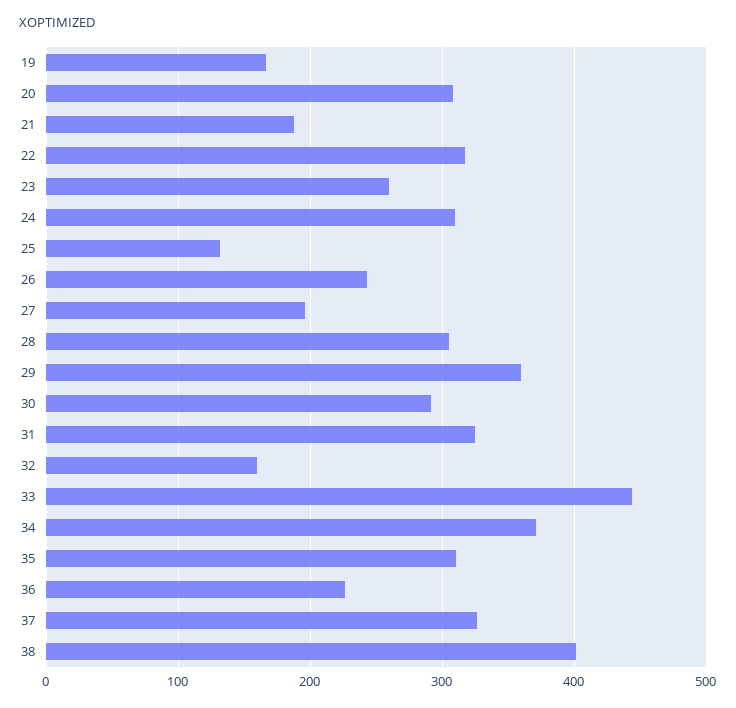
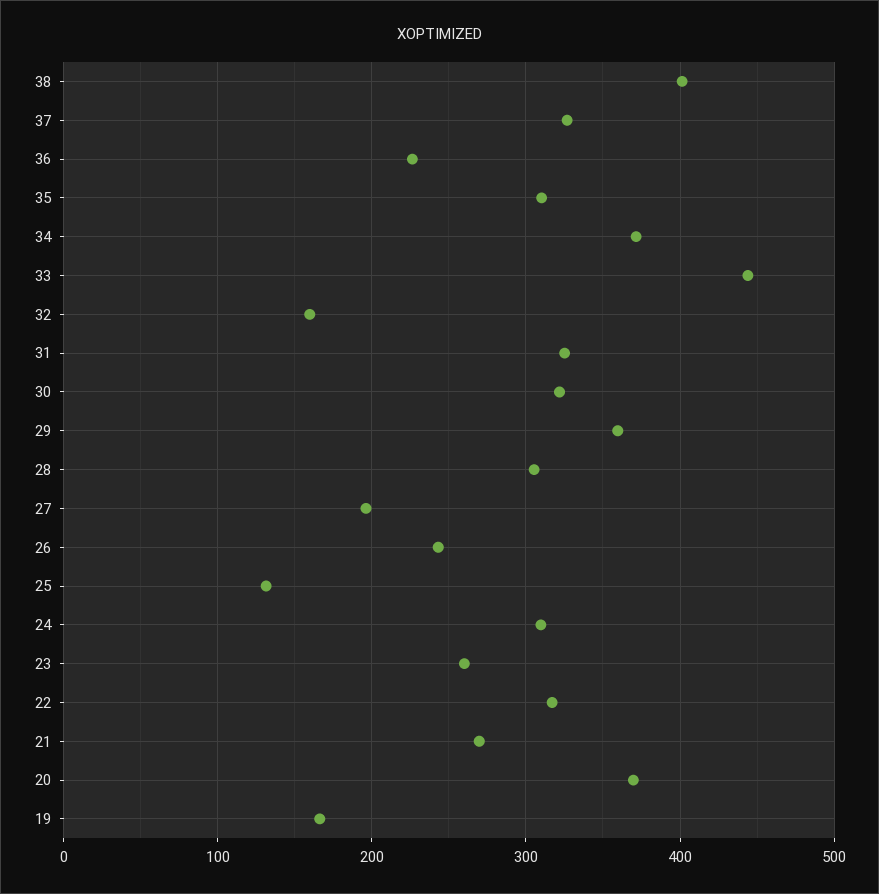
  {
    "19": 170,
-   "20": 310,
+   "20": 370,
-   "21": 190,
+   "21": 270,
    "22": 320,
    "23": 260,
    "24": 310,
    "25": 130,
    "26": 240,
    "27": 200,
    "28": 310,
    "29": 360,
-   "30": 290,
+   "30": 320,
    "31": 330,
    "32": 160,
    "33": 440,
    "34": 370,
    "35": 310,
    "36": 230,
    "37": 330,
    "38": 400
  }

